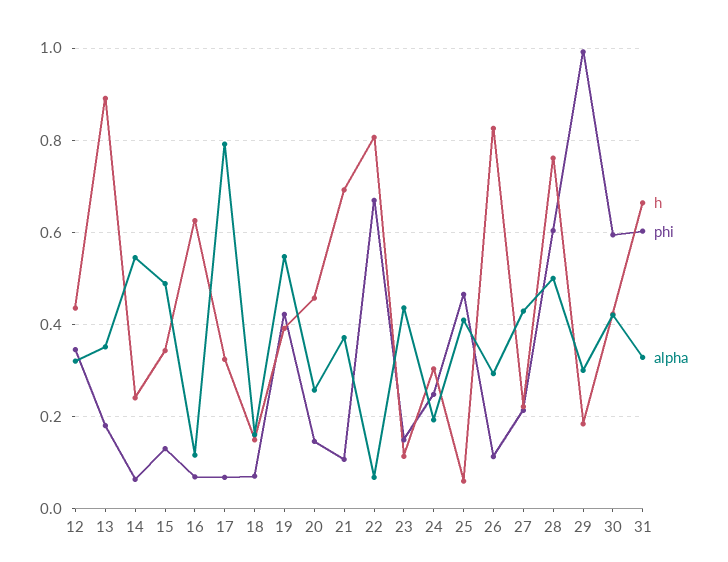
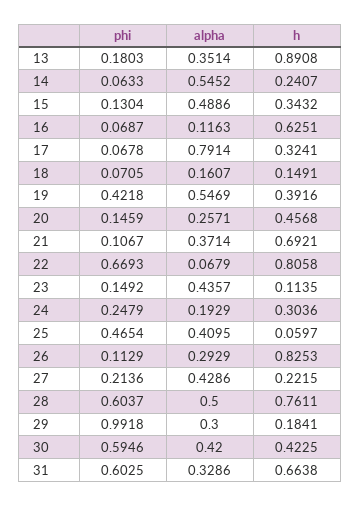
  {
    "h": {
-     "12": 0.44,
      "13": 0.8908,
      "14": 0.2407,
      "15": 0.3432,
      "16": 0.6251,
      "17": 0.3241,
      "18": 0.1491,
      "19": 0.3916,
      "20": 0.4568,
      "21": 0.6921,
      "22": 0.8058,
      "23": 0.1135,
      "24": 0.3036,
      "25": 0.0597,
      "26": 0.8253,
      "27": 0.2215,
      "28": 0.7611,
      "29": 0.1841,
      "30": 0.4225,
      "31": 0.6638
    },
    "phi": {
-     "12": 0.34,
      "13": 0.1803,
      "14": 0.0633,
      "15": 0.1304,
      "16": 0.0687,
      "17": 0.0678,
      "18": 0.0705,
      "19": 0.4218,
      "20": 0.1459,
      "21": 0.1067,
      "22": 0.6693,
      "23": 0.1492,
      "24": 0.2479,
      "25": 0.4654,
      "26": 0.1129,
      "27": 0.2136,
      "28": 0.6037,
      "29": 0.9918,
      "30": 0.5946,
      "31": 0.6025
    },
    "alpha": {
-     "12": 0.32,
      "13": 0.3514,
      "14": 0.5452,
      "15": 0.4886,
      "16": 0.1163,
      "17": 0.7914,
      "18": 0.1607,
      "19": 0.5469,
      "20": 0.2571,
      "21": 0.3714,
      "22": 0.0679,
      "23": 0.4357,
      "24": 0.1929,
      "25": 0.4095,
      "26": 0.2929,
      "27": 0.4286,
      "28": 0.5,
      "29": 0.3,
      "30": 0.42,
      "31": 0.3286
    }
  }

